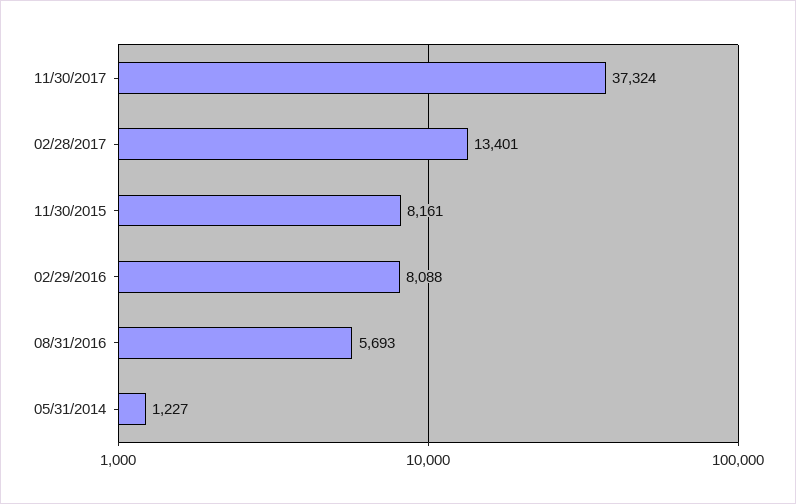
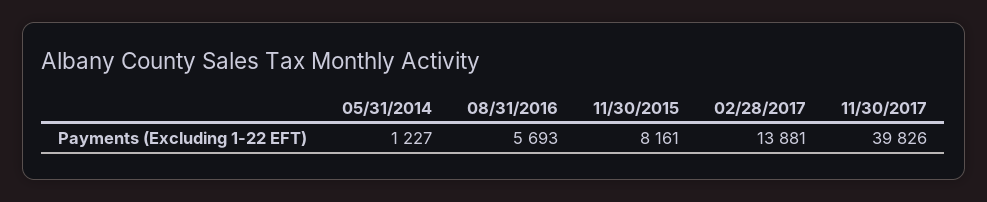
  {
-   "11/30/2017": 37324,
+   "11/30/2017": 39826,
-   "02/28/2017": 13401,
+   "02/28/2017": 13881,
    "11/30/2015": 8161,
-   "02/29/2016": 8088,
    "08/31/2016": 5693,
    "05/31/2014": 1227
  }

